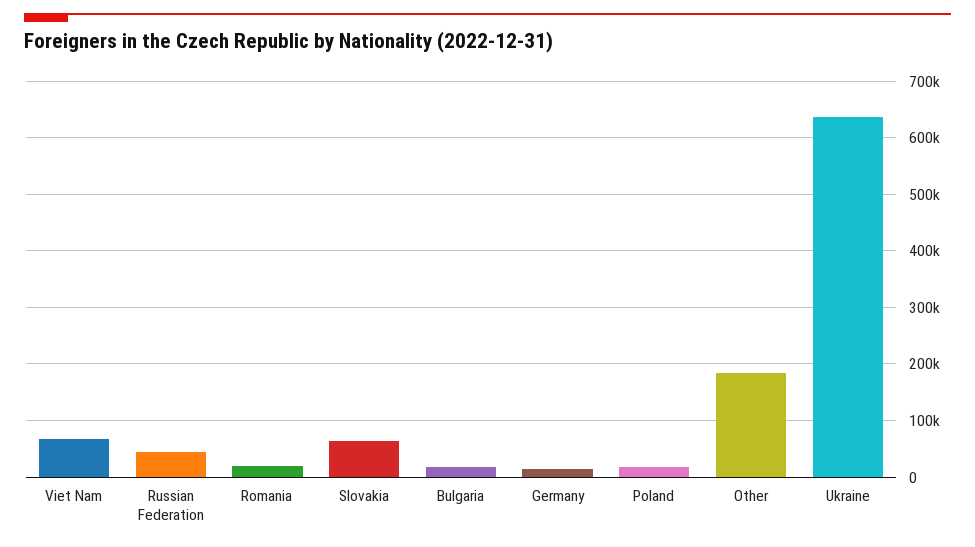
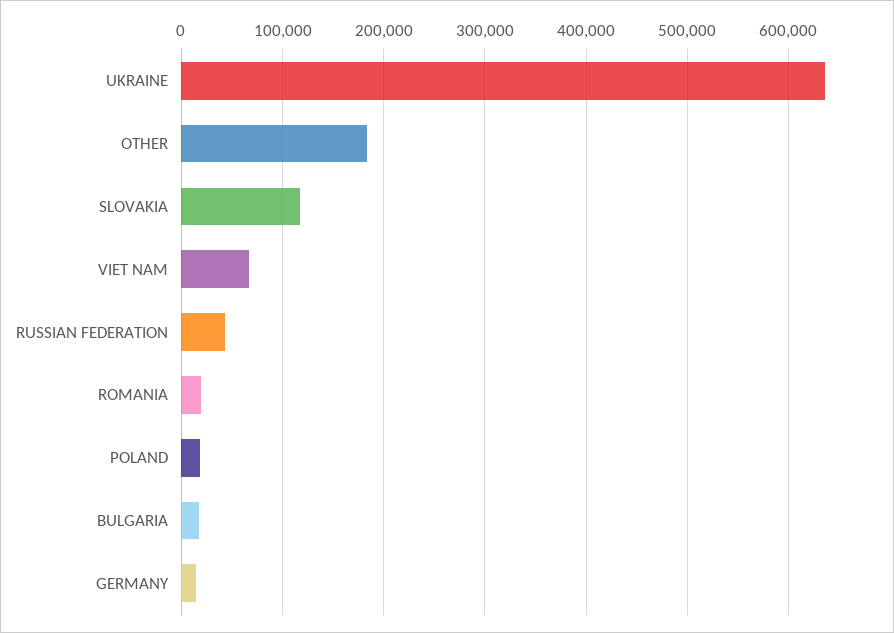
  {
    "Viet Nam": 70000,
    "Russian Federation": 40000,
    "Romania": 20000,
-   "Slovakia": 60000,
+   "Slovakia": 120000,
    "Bulgaria": 20000,
    "Germany": 10000,
    "Poland": 20000,
    "Other": 180000,
    "Ukraine": 640000
  }

